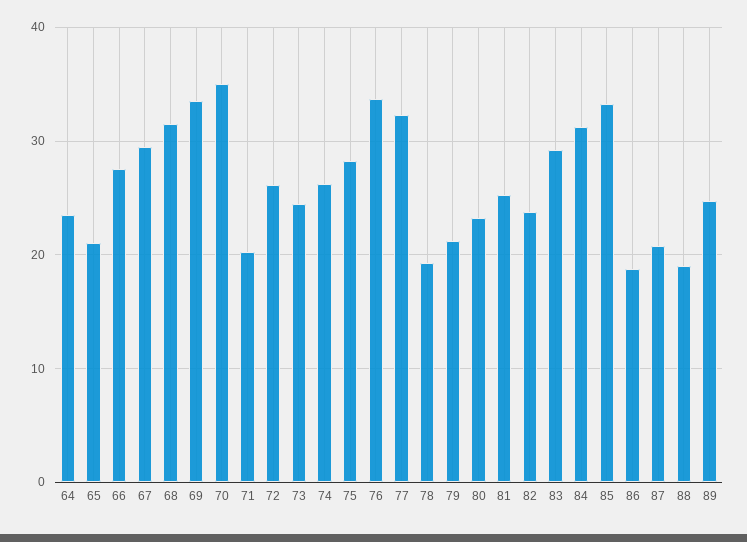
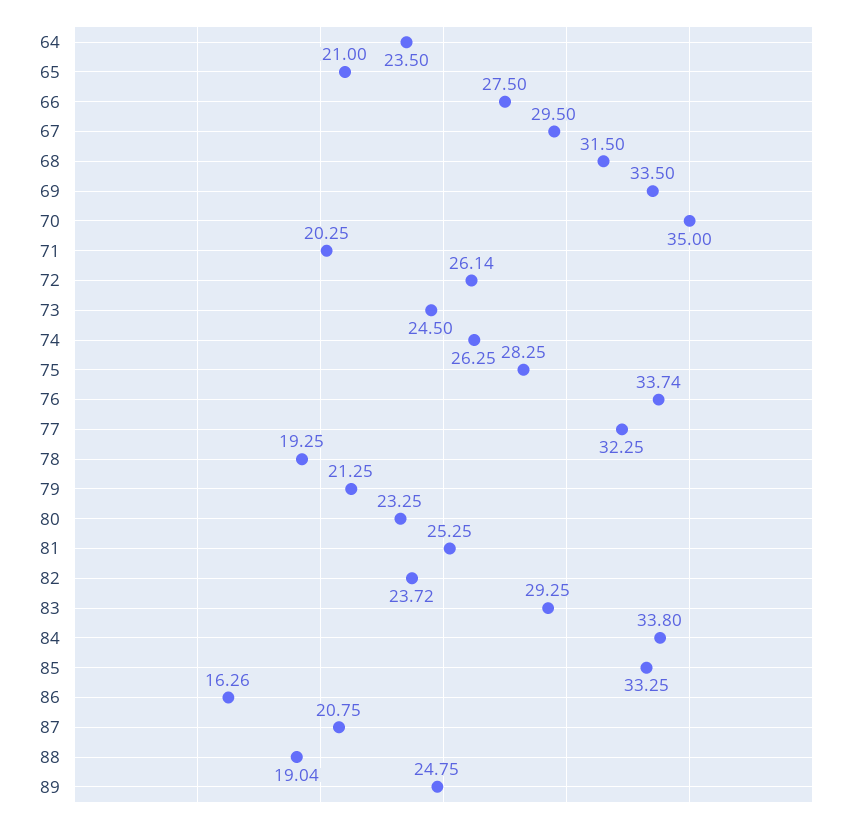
  {
    "64": 23.5,
    "65": 21,
    "66": 27.5,
    "67": 29.5,
    "68": 31.5,
    "69": 33.5,
    "70": 35,
    "71": 20.25,
    "72": 26.14,
    "73": 24.5,
    "74": 26.25,
    "75": 28.25,
    "76": 33.74,
    "77": 32.25,
    "78": 19.25,
    "79": 21.25,
    "80": 23.25,
    "81": 25.25,
    "82": 23.72,
    "83": 29.25,
-   "84": 31,
+   "84": 33.8,
    "85": 33.25,
-   "86": 19,
+   "86": 16.26,
    "87": 20.75,
    "88": 19.04,
    "89": 24.75
  }

